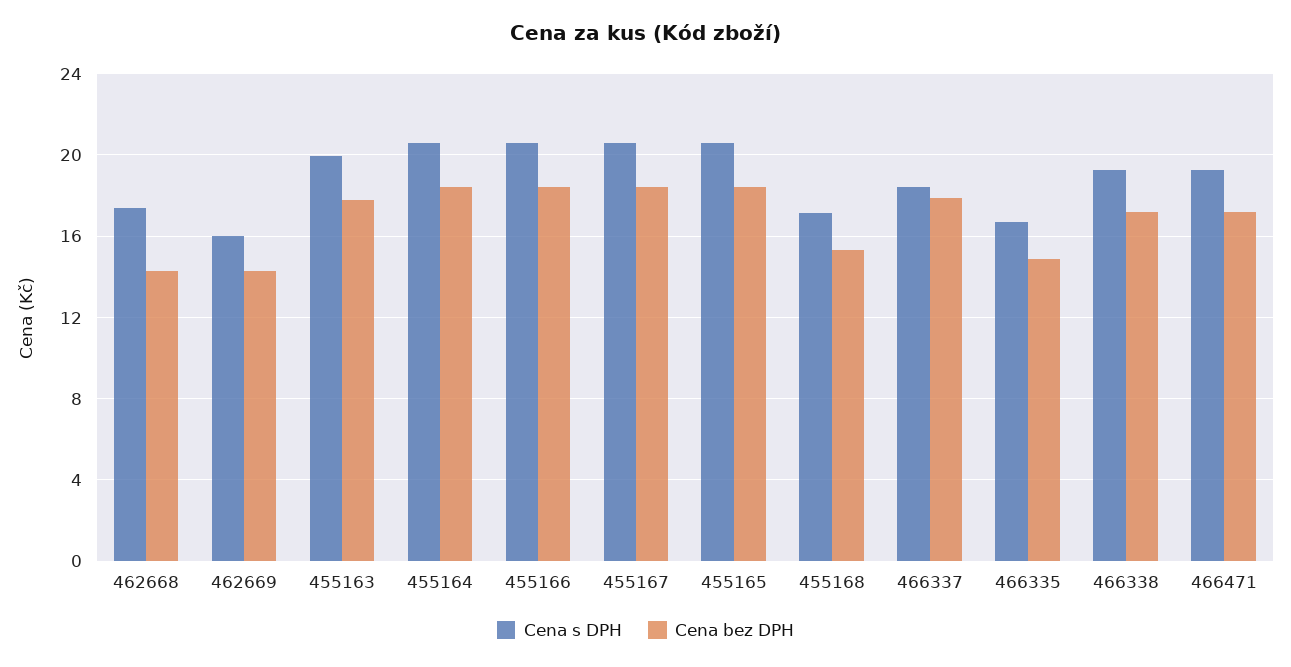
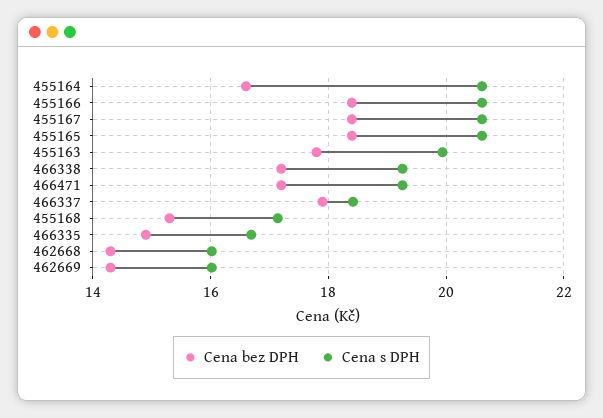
  {
    "Cena s DPH": {
-     "462668": 17.5,
+     "462668": 16,
      "462669": 16,
      "455163": 20,
      "455164": 20.6,
      "455166": 20.6,
      "455167": 20.6,
      "455165": 20.6,
      "455168": 17.2,
      "466337": 18.4,
      "466335": 16.6,
      "466338": 19.2,
      "466471": 19.2
    },
    "Cena bez DPH": {
      "462668": 14.4,
      "462669": 14.4,
      "455163": 17.8,
-     "455164": 18.5,
+     "455164": 16.6,
      "455166": 18.4,
      "455167": 18.4,
      "455165": 18.4,
      "455168": 15.4,
      "466337": 18,
      "466335": 15,
      "466338": 17.2,
      "466471": 17.2
    }
  }

